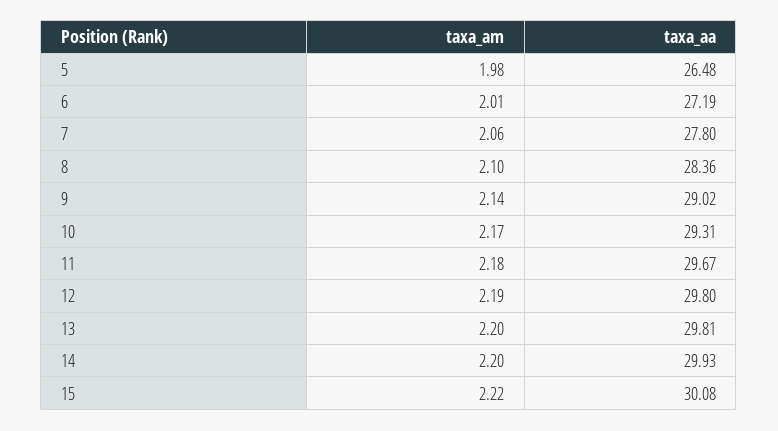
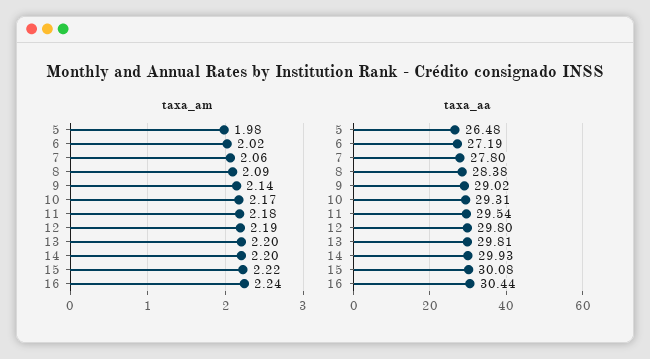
  {
    "taxa_am": {
      "5": 1.98,
-     "6": 2.01,
+     "6": 2.02,
      "7": 2.06,
-     "8": 2.1,
+     "8": 2.09,
      "9": 2.14,
      "10": 2.17,
      "11": 2.18,
      "12": 2.19,
      "13": 2.2,
      "14": 2.2,
-     "15": 2.22
+     "15": 2.22,
+     "16": 2.24
    },
    "taxa_aa": {
      "5": 26.48,
      "6": 27.19,
      "7": 27.8,
-     "8": 28.36,
+     "8": 28.38,
      "9": 29.02,
      "10": 29.31,
-     "11": 29.67,
+     "11": 29.54,
      "12": 29.8,
      "13": 29.81,
      "14": 29.93,
-     "15": 30.08
+     "15": 30.08,
+     "16": 30.44
    }
  }

